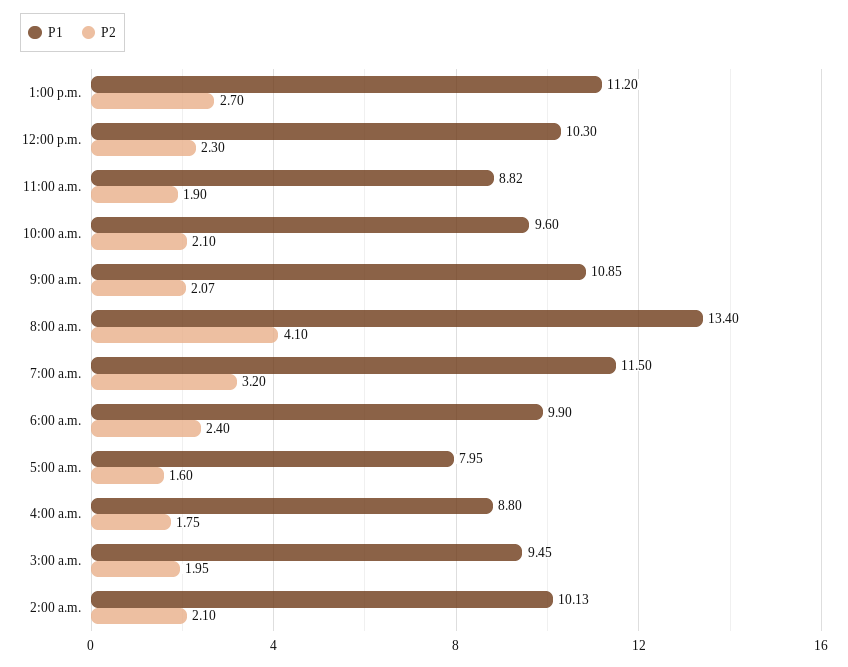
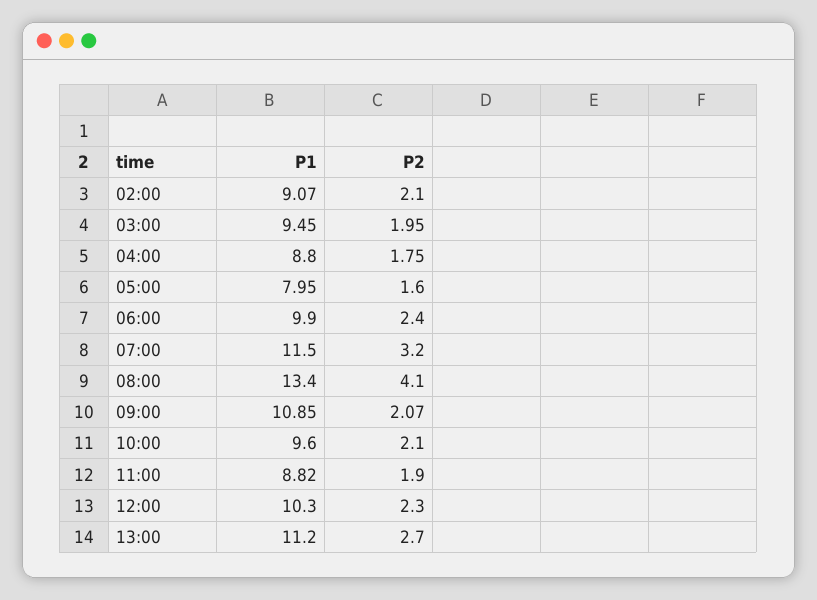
  {
    "P1": {
      "1:00 p.m.": 11.2,
      "12:00 p.m.": 10.3,
      "11:00 a.m.": 8.82,
      "10:00 a.m.": 9.6,
      "9:00 a.m.": 10.85,
      "8:00 a.m.": 13.4,
      "7:00 a.m.": 11.5,
      "6:00 a.m.": 9.9,
      "5:00 a.m.": 7.95,
      "4:00 a.m.": 8.8,
      "3:00 a.m.": 9.45,
-     "2:00 a.m.": 10.13
+     "2:00 a.m.": 9.07
    },
    "P2": {
      "1:00 p.m.": 2.7,
      "12:00 p.m.": 2.3,
      "11:00 a.m.": 1.9,
      "10:00 a.m.": 2.1,
      "9:00 a.m.": 2.07,
      "8:00 a.m.": 4.1,
      "7:00 a.m.": 3.2,
      "6:00 a.m.": 2.4,
      "5:00 a.m.": 1.6,
      "4:00 a.m.": 1.75,
      "3:00 a.m.": 1.95,
      "2:00 a.m.": 2.1
    }
  }

